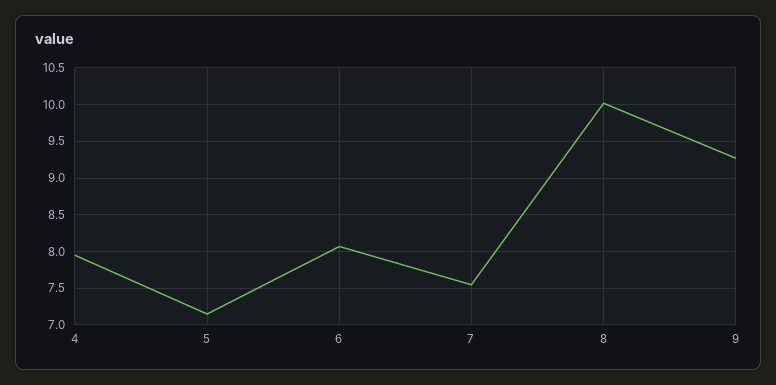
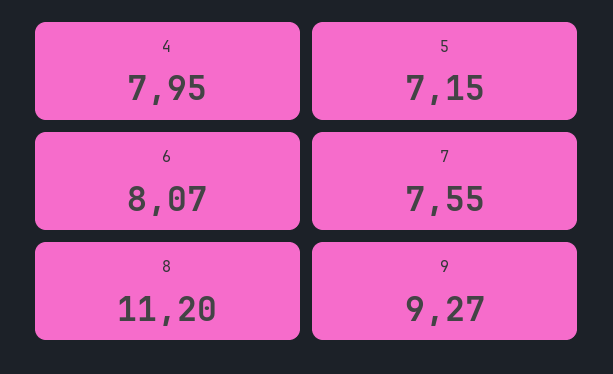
  {
    "4": 7.95,
    "5": 7.15,
    "6": 8.07,
    "7": 7.55,
-   "8": 10,
+   "8": 11.2,
    "9": 9.27
  }

